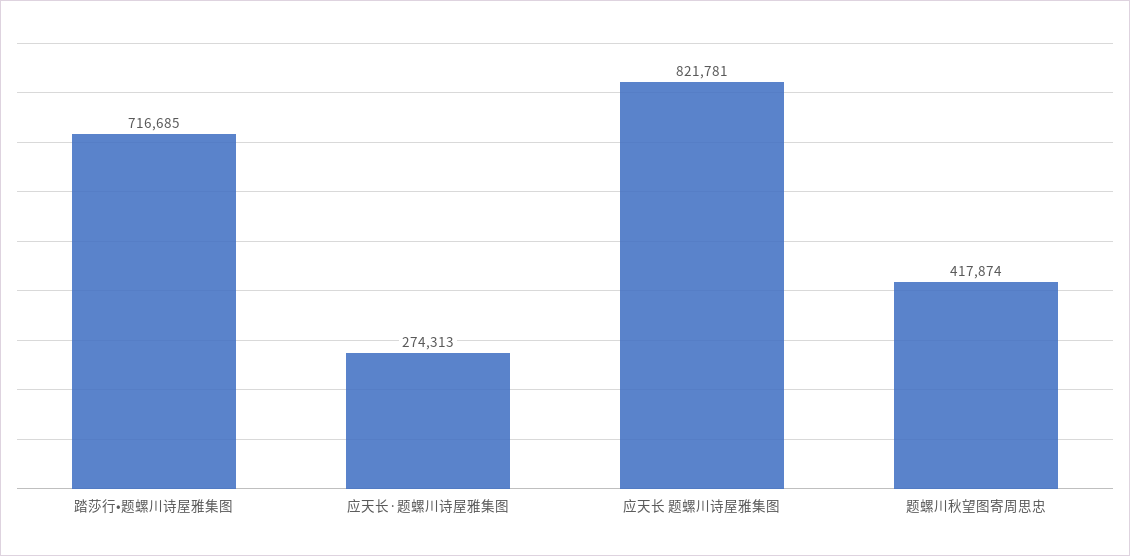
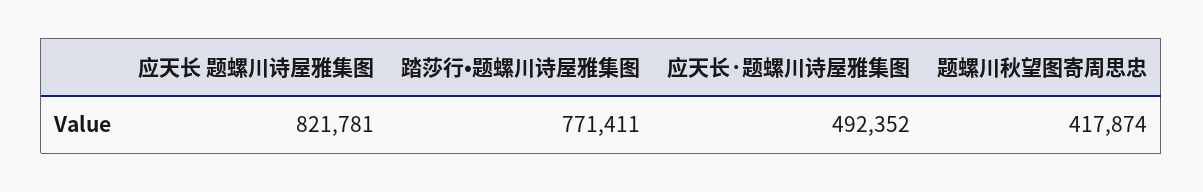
  {
-   "踏莎行•题螺川诗屋雅集图": 716685,
+   "踏莎行•题螺川诗屋雅集图": 771411,
-   "应天长·题螺川诗屋雅集图": 274313,
+   "应天长·题螺川诗屋雅集图": 492352,
    "应天长 题螺川诗屋雅集图": 821781,
    "题螺川秋望图寄周思忠": 417874
  }

